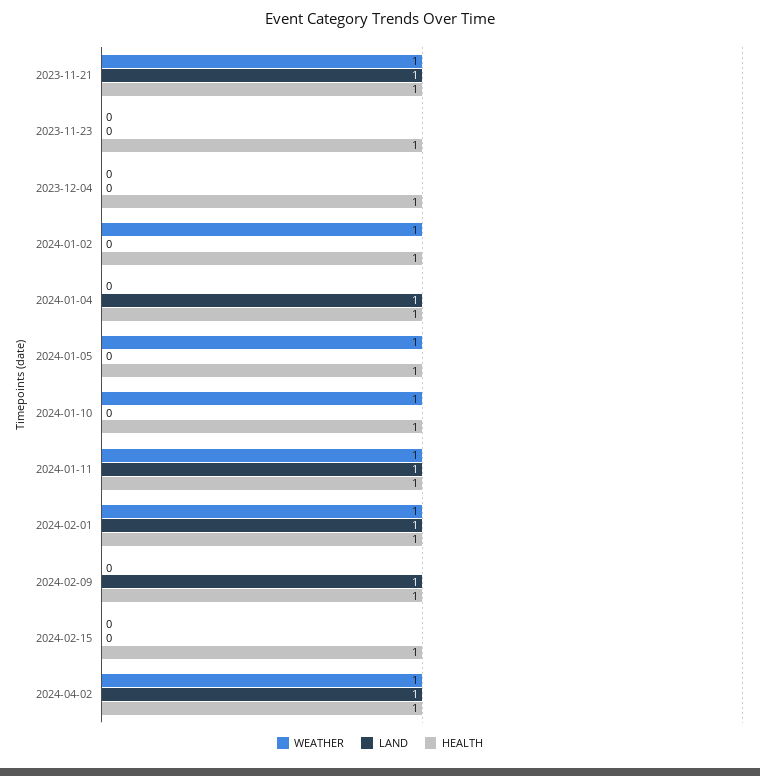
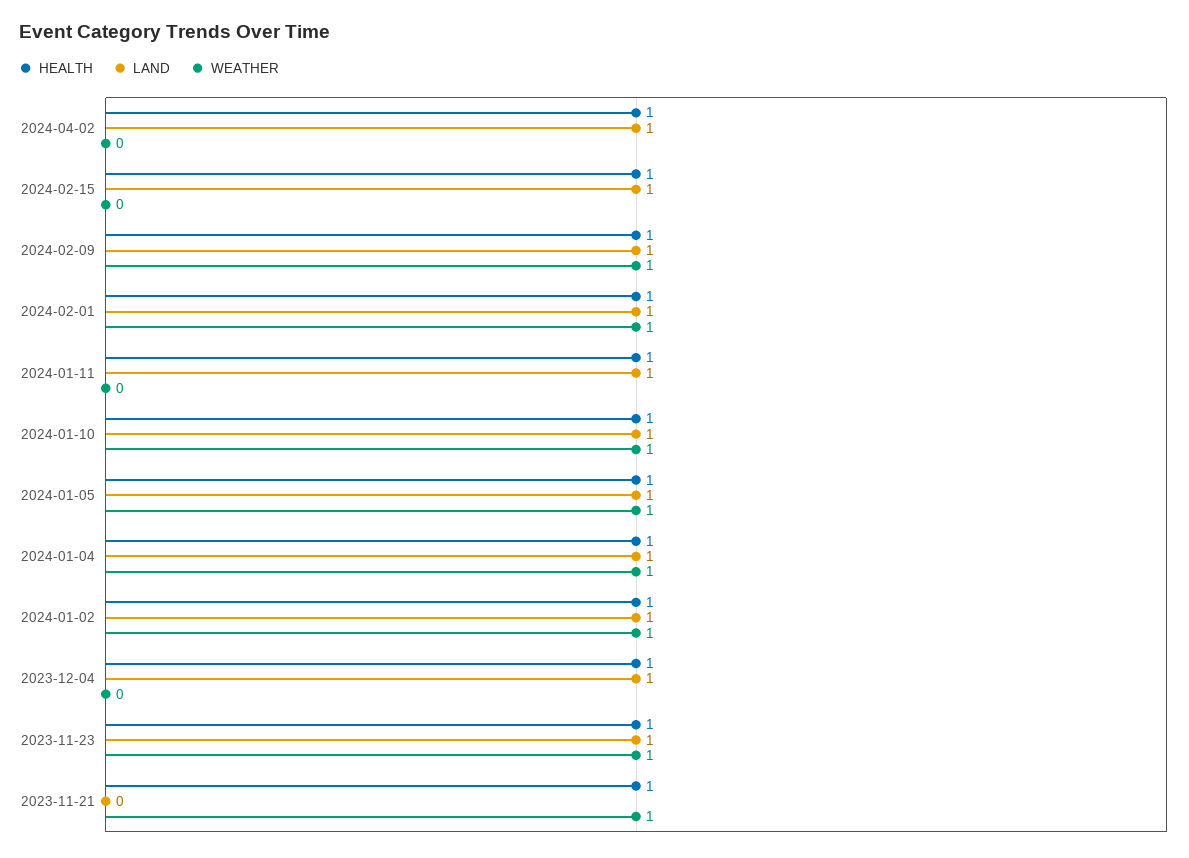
  {
    "WEATHER": {
      "2023-11-21": 1,
-     "2023-11-23": 0,
+     "2023-11-23": 1,
      "2023-12-04": 0,
      "2024-01-02": 1,
-     "2024-01-04": 0,
+     "2024-01-04": 1,
      "2024-01-05": 1,
      "2024-01-10": 1,
-     "2024-01-11": 1,
+     "2024-01-11": 0,
      "2024-02-01": 1,
-     "2024-02-09": 0,
+     "2024-02-09": 1,
      "2024-02-15": 0,
-     "2024-04-02": 1
+     "2024-04-02": 0
    },
    "LAND": {
-     "2023-11-21": 1,
+     "2023-11-21": 0,
-     "2023-11-23": 0,
+     "2023-11-23": 1,
-     "2023-12-04": 0,
+     "2023-12-04": 1,
-     "2024-01-02": 0,
+     "2024-01-02": 1,
      "2024-01-04": 1,
-     "2024-01-05": 0,
+     "2024-01-05": 1,
-     "2024-01-10": 0,
+     "2024-01-10": 1,
      "2024-01-11": 1,
      "2024-02-01": 1,
      "2024-02-09": 1,
-     "2024-02-15": 0,
+     "2024-02-15": 1,
      "2024-04-02": 1
    },
    "HEALTH": {
      "2023-11-21": 1,
      "2023-11-23": 1,
      "2023-12-04": 1,
      "2024-01-02": 1,
      "2024-01-04": 1,
      "2024-01-05": 1,
      "2024-01-10": 1,
      "2024-01-11": 1,
      "2024-02-01": 1,
      "2024-02-09": 1,
      "2024-02-15": 1,
      "2024-04-02": 1
    }
  }

